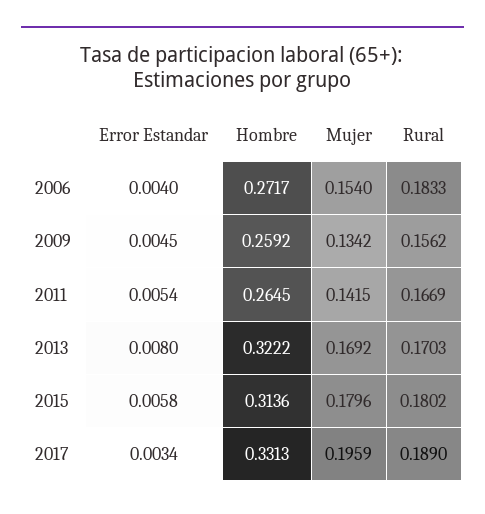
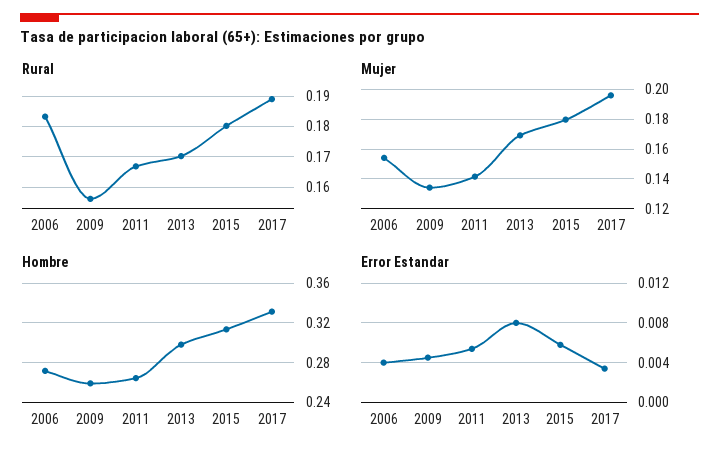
  {
    "Error Estandar": {
      "2006": 0.004,
      "2009": 0.0045,
      "2011": 0.0054,
      "2013": 0.008,
      "2015": 0.0058,
      "2017": 0.0034
    },
    "Hombre": {
      "2006": 0.2717,
      "2009": 0.2592,
      "2011": 0.2645,
-     "2013": 0.3222,
+     "2013": 0.3,
      "2015": 0.3136,
      "2017": 0.3313
    },
    "Mujer": {
      "2006": 0.154,
      "2009": 0.1342,
      "2011": 0.1415,
      "2013": 0.1692,
      "2015": 0.1796,
      "2017": 0.1959
    },
    "Rural": {
      "2006": 0.1833,
      "2009": 0.1562,
      "2011": 0.1669,
      "2013": 0.1703,
      "2015": 0.1802,
      "2017": 0.189
    }
  }

